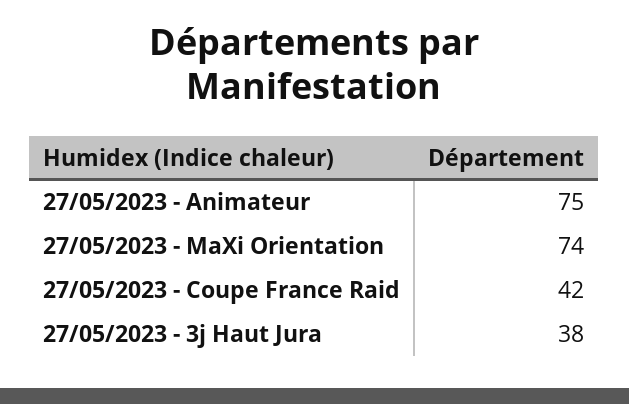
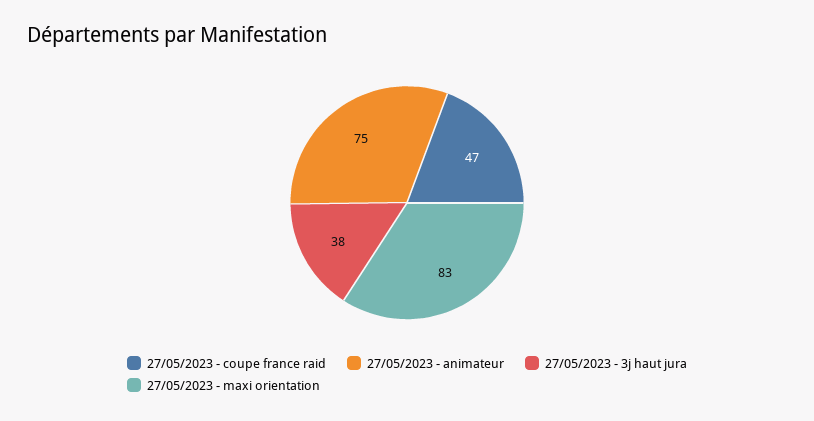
  {
    "27/05/2023 - Animateur": 75,
-   "27/05/2023 - MaXi Orientation": 74,
+   "27/05/2023 - MaXi Orientation": 83,
-   "27/05/2023 - Coupe France Raid": 42,
+   "27/05/2023 - Coupe France Raid": 47,
    "27/05/2023 - 3j Haut Jura": 38
  }

